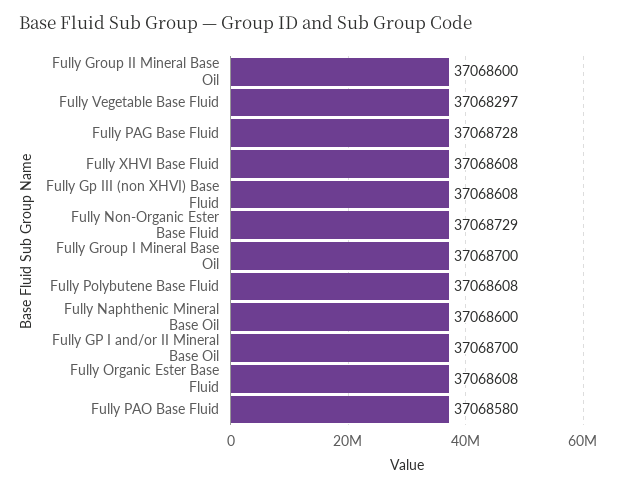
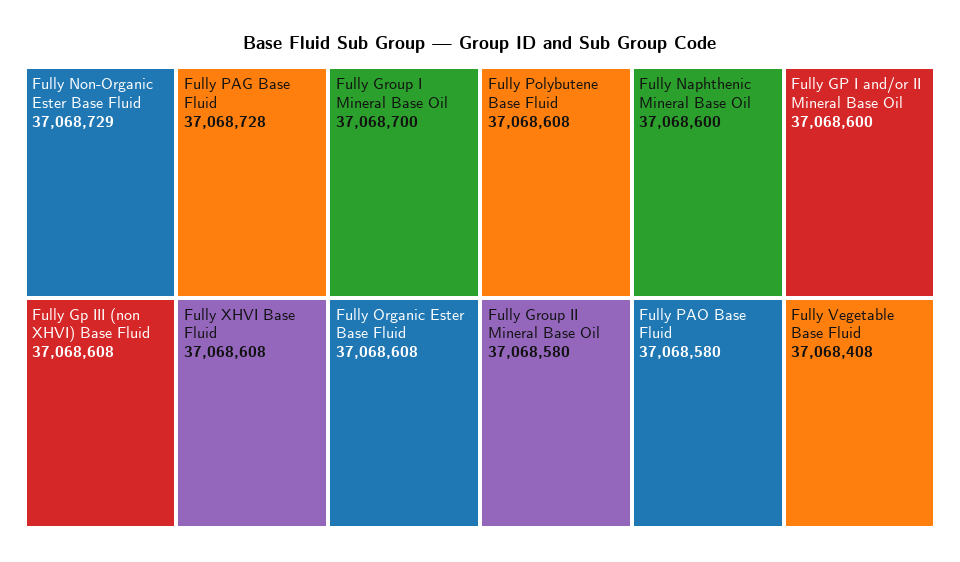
  {
-   "Fully Group II Mineral Base Oil": 37068600,
+   "Fully Group II Mineral Base Oil": 37068580,
-   "Fully Vegetable Base Fluid": 37068297,
+   "Fully Vegetable Base Fluid": 37068408,
    "Fully PAG Base Fluid": 37068728,
    "Fully XHVI Base Fluid": 37068608,
    "Fully Gp III (non XHVI) Base Fluid": 37068608,
    "Fully Non-Organic Ester Base Fluid": 37068729,
    "Fully Group I Mineral Base Oil": 37068700,
    "Fully Polybutene Base Fluid": 37068608,
    "Fully Naphthenic Mineral Base Oil": 37068600,
-   "Fully GP I and/or II Mineral Base Oil": 37068700,
+   "Fully GP I and/or II Mineral Base Oil": 37068600,
    "Fully Organic Ester Base Fluid": 37068608,
    "Fully PAO Base Fluid": 37068580
  }

